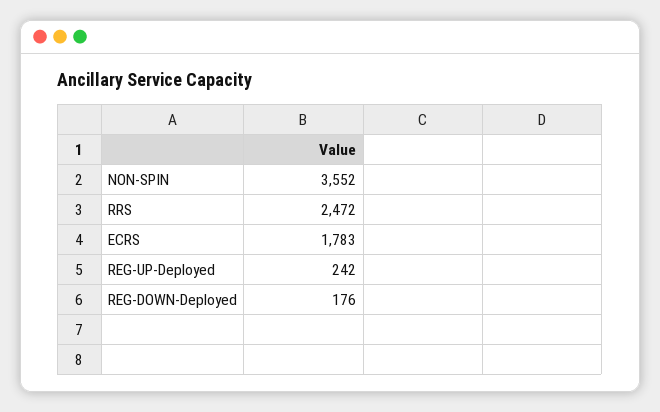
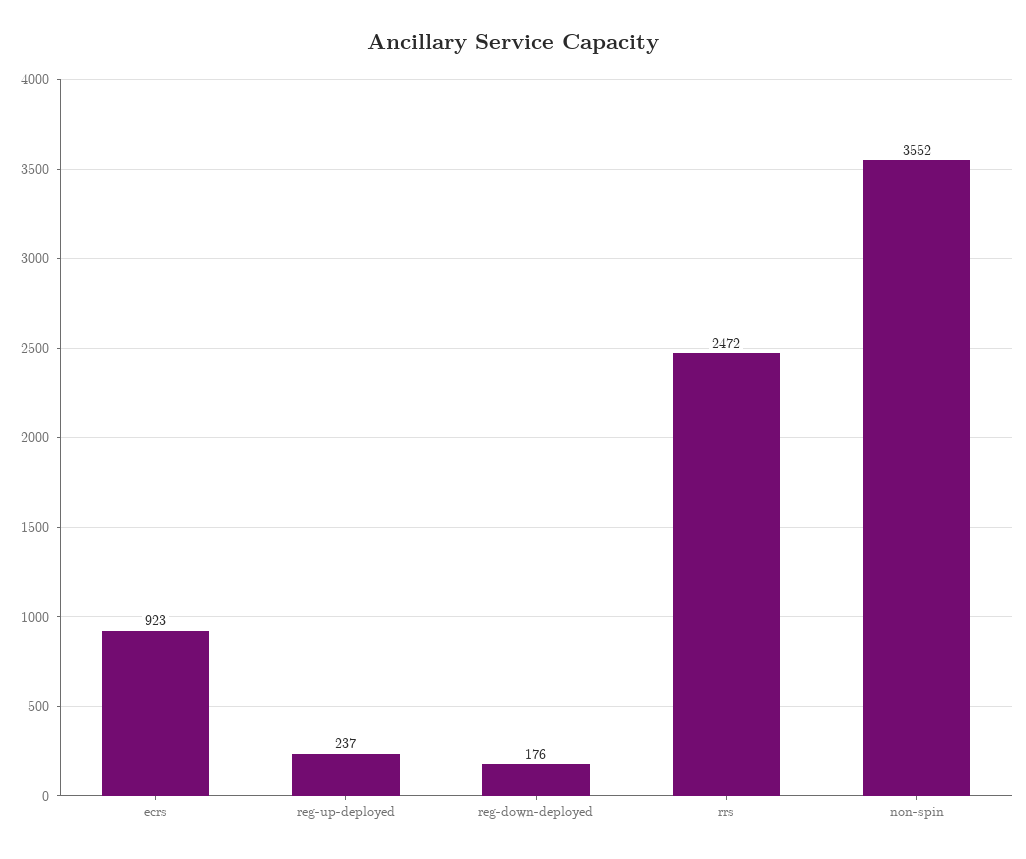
  {
    "NON-SPIN": 3552,
    "RRS": 2472,
-   "ECRS": 1783,
+   "ECRS": 923,
-   "REG-UP-Deployed": 242,
+   "REG-UP-Deployed": 237,
    "REG-DOWN-Deployed": 176
  }

